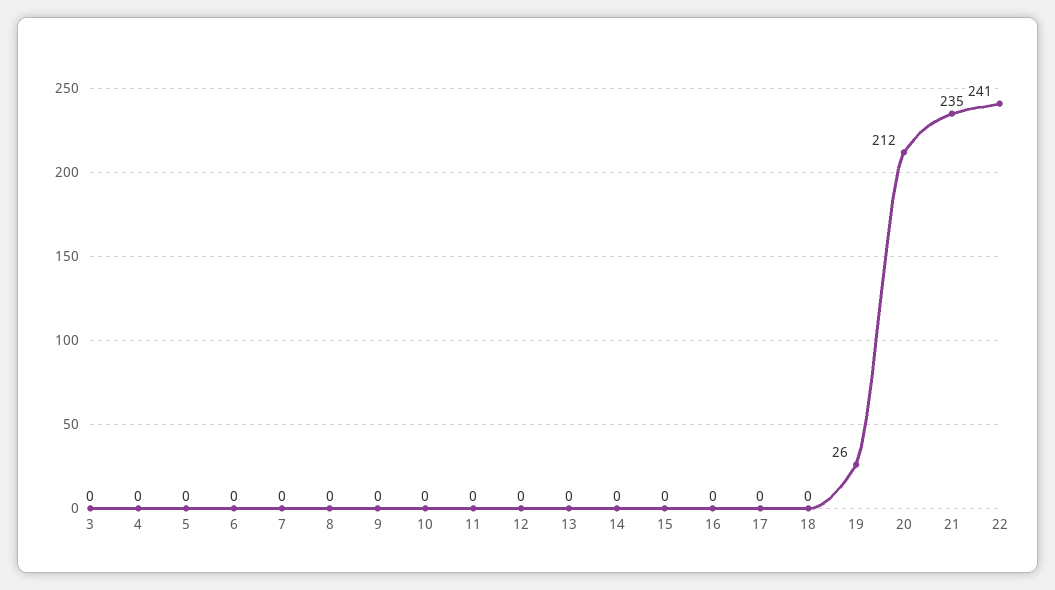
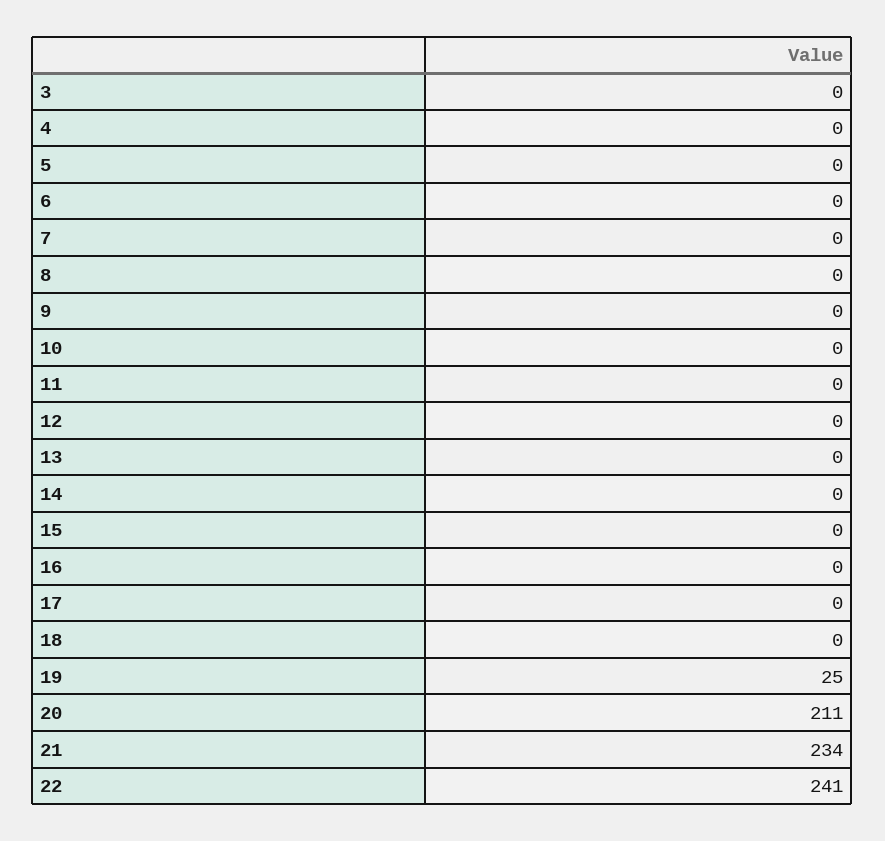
  {
    "3": 0,
    "4": 0,
    "5": 0,
    "6": 0,
    "7": 0,
    "8": 0,
    "9": 0,
    "10": 0,
    "11": 0,
    "12": 0,
    "13": 0,
    "14": 0,
    "15": 0,
    "16": 0,
    "17": 0,
    "18": 0,
-   "19": 26,
+   "19": 25,
-   "20": 212,
+   "20": 211,
-   "21": 235,
+   "21": 234,
    "22": 241
  }

